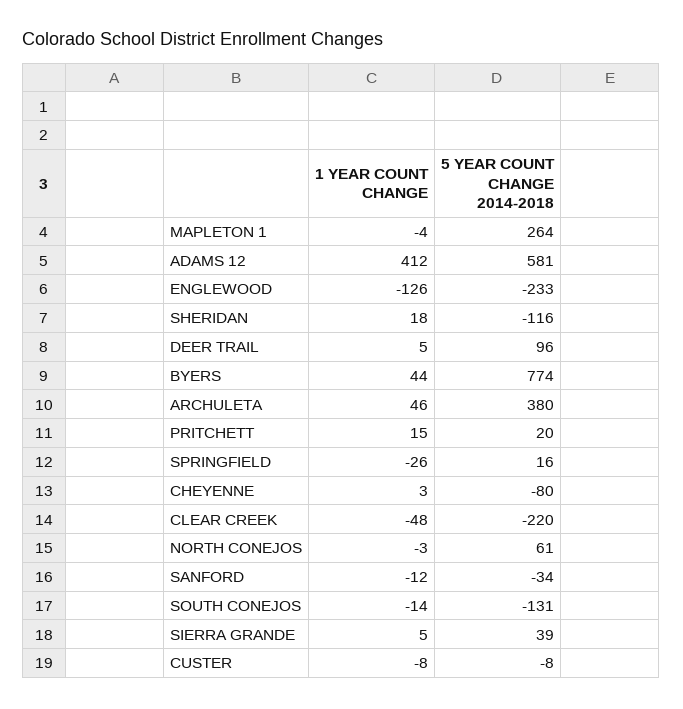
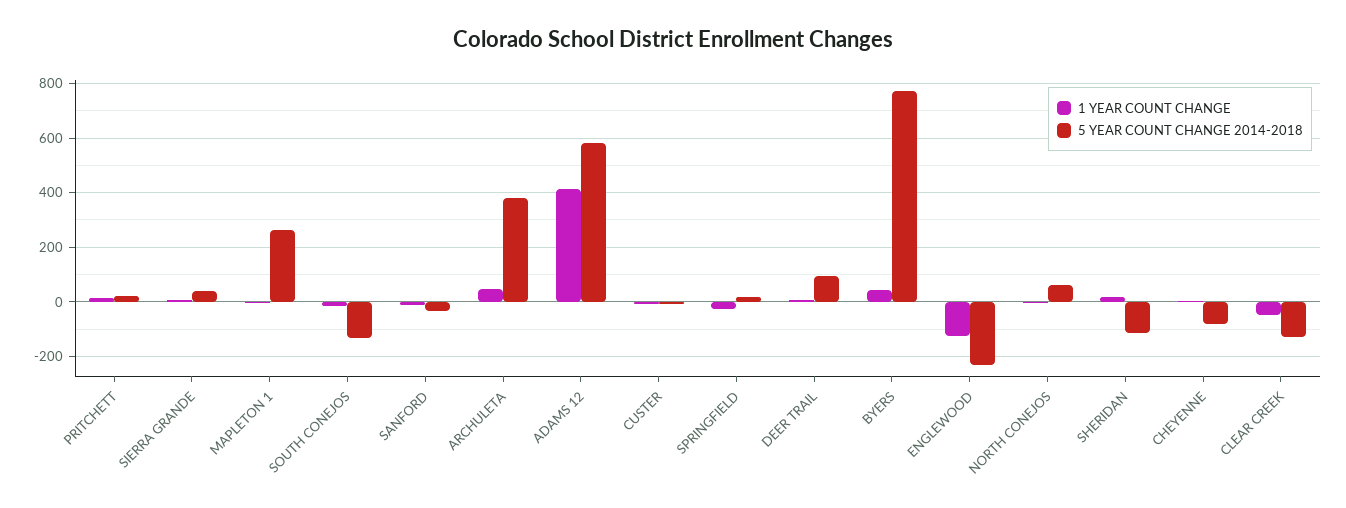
  {
    "1 YEAR COUNT CHANGE": {
      "MAPLETON 1": -4,
      "ADAMS 12": 412,
      "ENGLEWOOD": -126,
      "SHERIDAN": 18,
      "DEER TRAIL": 5,
      "BYERS": 44,
      "ARCHULETA": 46,
      "PRITCHETT": 15,
      "SPRINGFIELD": -26,
      "CHEYENNE": 3,
      "CLEAR CREEK": -48,
      "NORTH CONEJOS": -3,
      "SANFORD": -12,
      "SOUTH CONEJOS": -14,
      "SIERRA GRANDE": 5,
      "CUSTER": -8
    },
    "5 YEAR COUNT CHANGE 2014-2018": {
      "MAPLETON 1": 264,
      "ADAMS 12": 581,
      "ENGLEWOOD": -233,
      "SHERIDAN": -116,
      "DEER TRAIL": 96,
      "BYERS": 774,
      "ARCHULETA": 380,
      "PRITCHETT": 20,
      "SPRINGFIELD": 16,
      "CHEYENNE": -80,
-     "CLEAR CREEK": -220,
+     "CLEAR CREEK": -125,
      "NORTH CONEJOS": 61,
      "SANFORD": -34,
      "SOUTH CONEJOS": -131,
      "SIERRA GRANDE": 39,
      "CUSTER": -8
    }
  }

